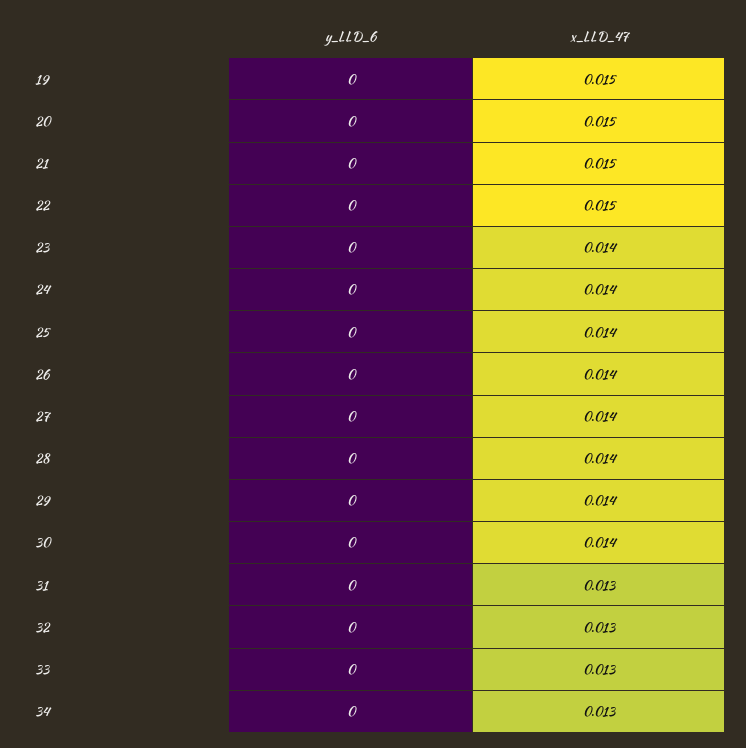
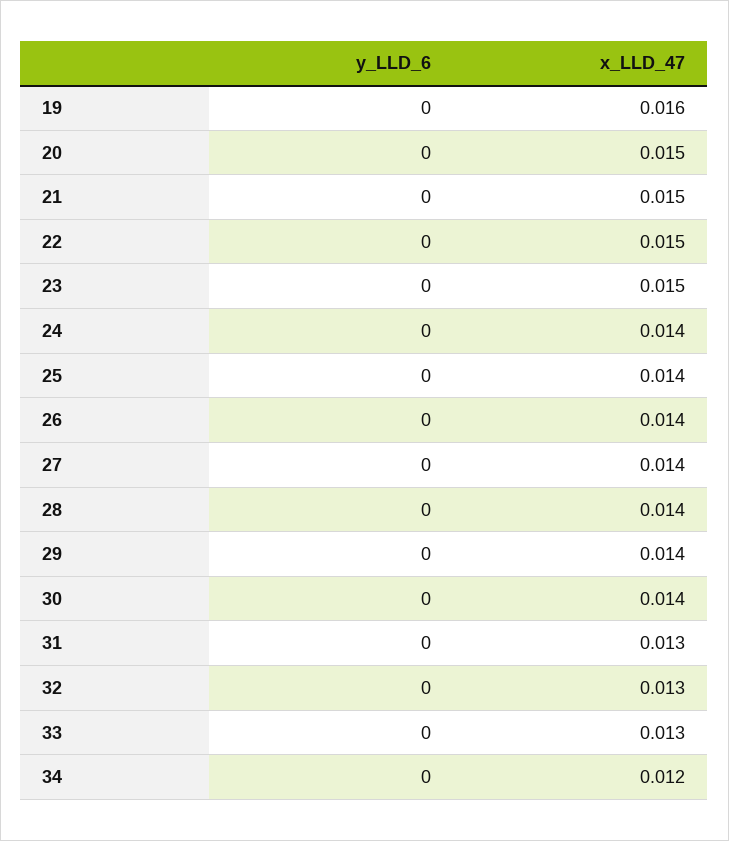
  {
    "y_LLD_6": {
      "19": 0,
      "20": 0,
      "21": 0,
      "22": 0,
      "23": 0,
      "24": 0,
      "25": 0,
      "26": 0,
      "27": 0,
      "28": 0,
      "29": 0,
      "30": 0,
      "31": 0,
      "32": 0,
      "33": 0,
      "34": 0
    },
    "x_LLD_47": {
-     "19": 0.015,
+     "19": 0.016,
      "20": 0.015,
      "21": 0.015,
      "22": 0.015,
-     "23": 0.014,
+     "23": 0.015,
      "24": 0.014,
      "25": 0.014,
      "26": 0.014,
      "27": 0.014,
      "28": 0.014,
      "29": 0.014,
      "30": 0.014,
      "31": 0.013,
      "32": 0.013,
      "33": 0.013,
-     "34": 0.013
+     "34": 0.012
    }
  }

